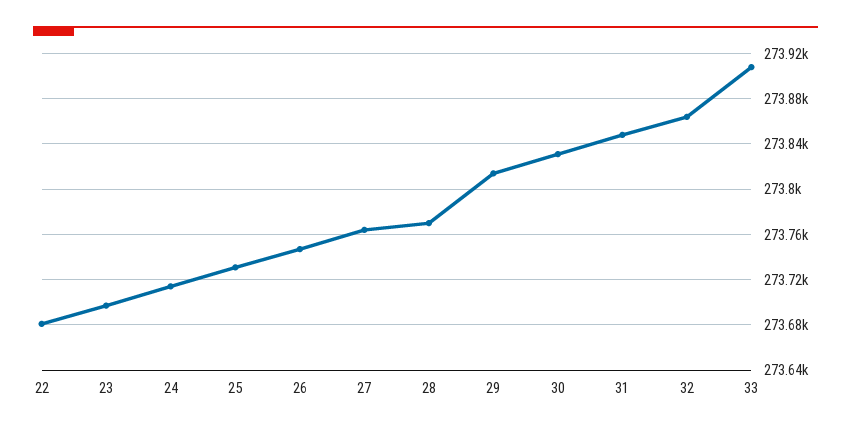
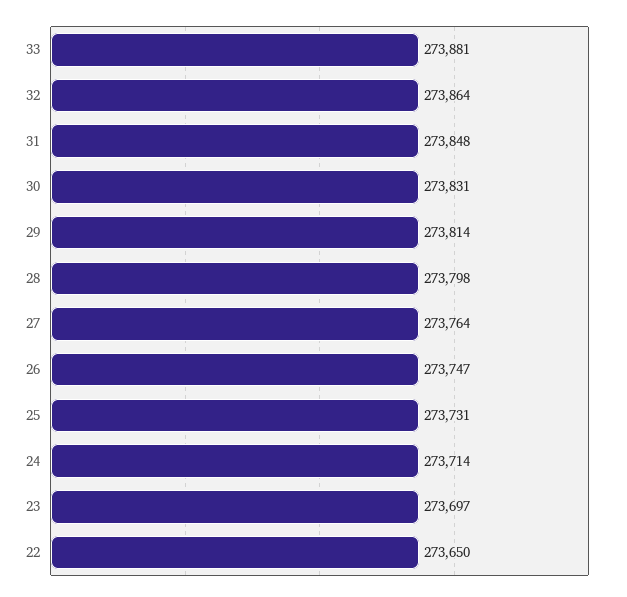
  {
-   "22": 273680,
+   "22": 273650,
    "23": 273697,
    "24": 273714,
    "25": 273731,
    "26": 273747,
    "27": 273764,
-   "28": 273770,
+   "28": 273798,
    "29": 273814,
    "30": 273831,
    "31": 273848,
    "32": 273864,
-   "33": 273910
+   "33": 273881
  }

